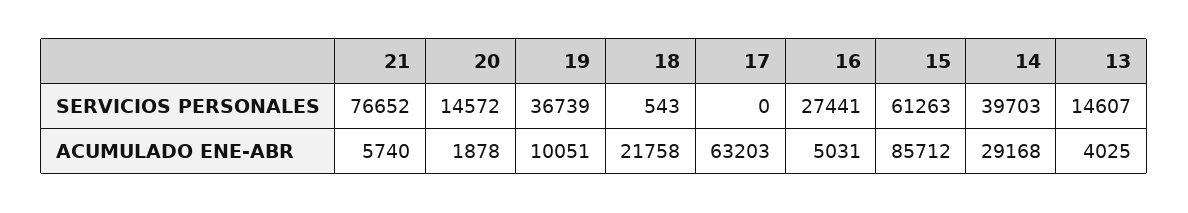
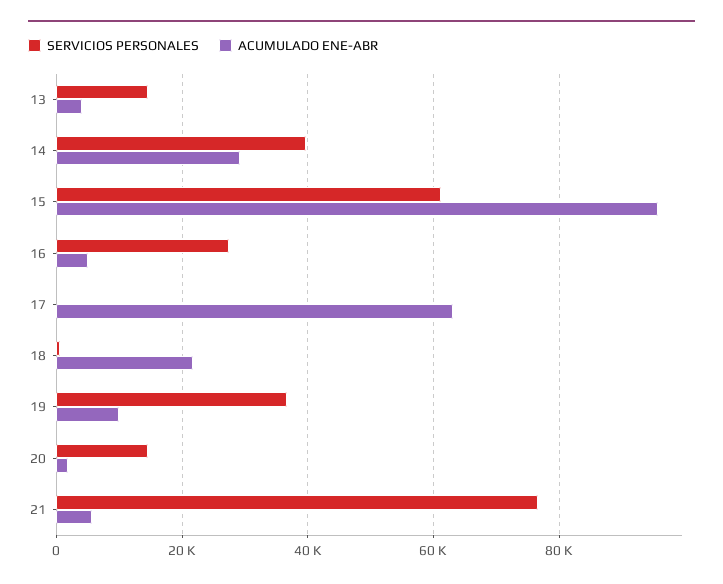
  {
    "SERVICIOS PERSONALES": {
      "21": 76652,
      "20": 14572,
      "19": 36739,
      "18": 543,
      "17": 0,
      "16": 27441,
      "15": 61263,
      "14": 39703,
      "13": 14607
    },
    "ACUMULADO ENE-ABR": {
      "21": 5740,
      "20": 1878,
      "19": 10051,
      "18": 21758,
      "17": 63203,
      "16": 5031,
-     "15": 85712,
+     "15": 96000,
      "14": 29168,
      "13": 4025
    }
  }

